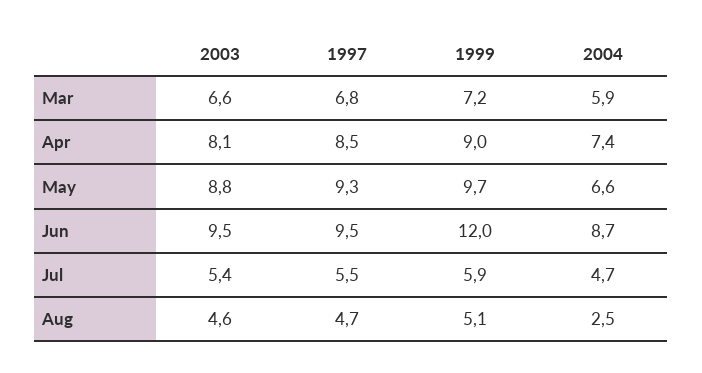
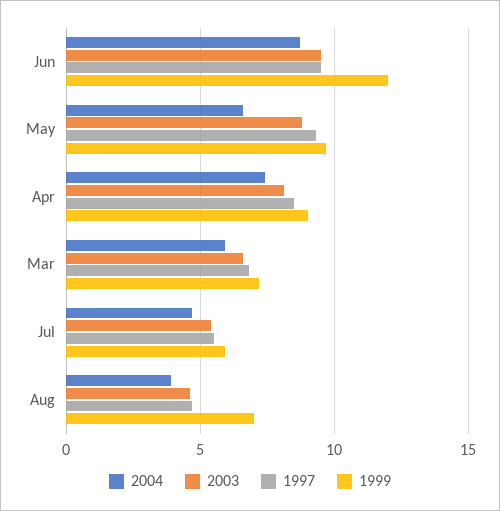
  {
    "2003": {
      "Mar": 6.6,
      "Apr": 8.1,
      "May": 8.8,
      "Jun": 9.5,
      "Jul": 5.4,
      "Aug": 4.6
    },
    "1997": {
      "Mar": 6.8,
      "Apr": 8.5,
      "May": 9.3,
      "Jun": 9.5,
      "Jul": 5.5,
      "Aug": 4.7
    },
    "1999": {
      "Mar": 7.2,
      "Apr": 9,
      "May": 9.7,
      "Jun": 12,
      "Jul": 5.9,
-     "Aug": 5.1
+     "Aug": 7
    },
    "2004": {
      "Mar": 5.9,
      "Apr": 7.4,
      "May": 6.6,
      "Jun": 8.7,
      "Jul": 4.7,
-     "Aug": 2.5
+     "Aug": 4
    }
  }

